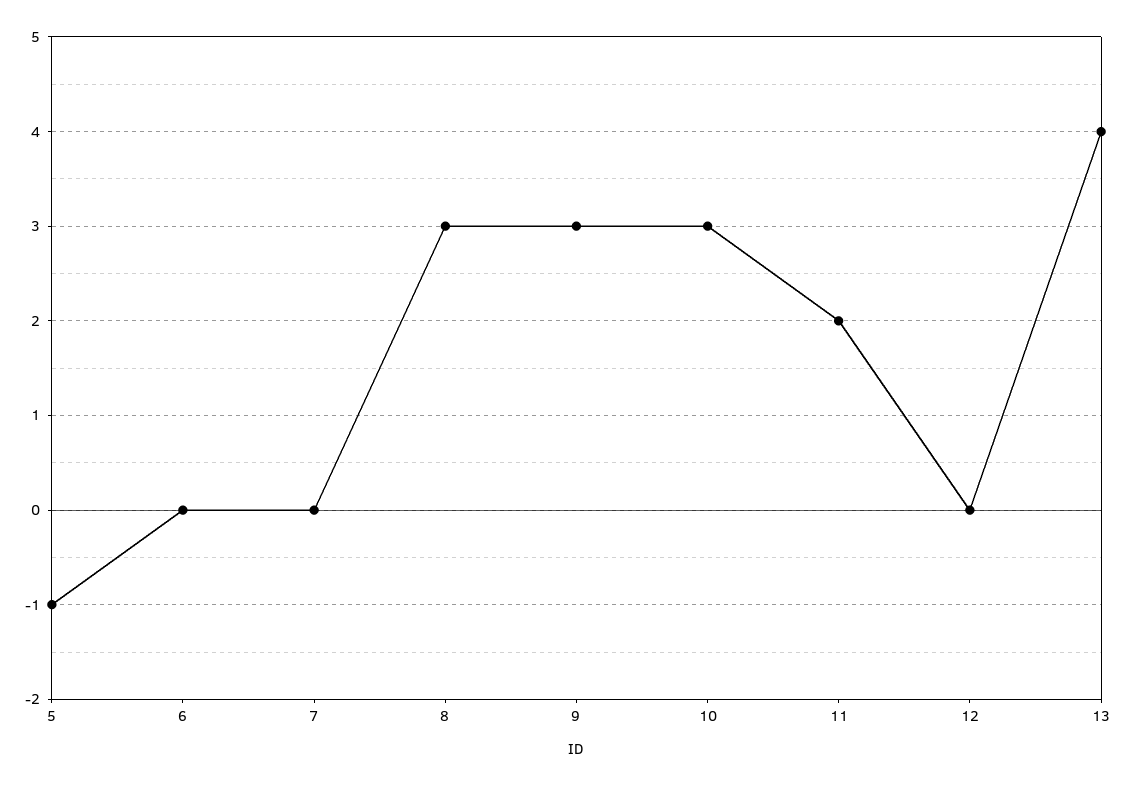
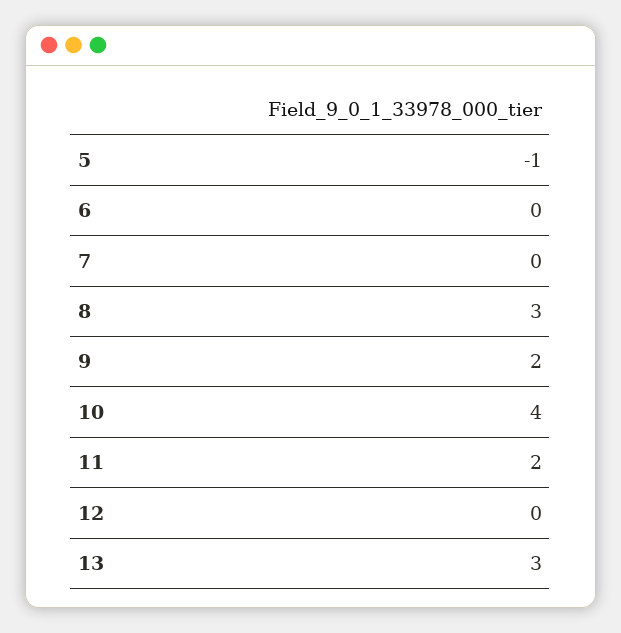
  {
    "5": -1,
    "6": 0,
    "7": 0,
    "8": 3,
-   "9": 3,
+   "9": 2,
-   "10": 3,
+   "10": 4,
    "11": 2,
    "12": 0,
-   "13": 4
+   "13": 3
  }

